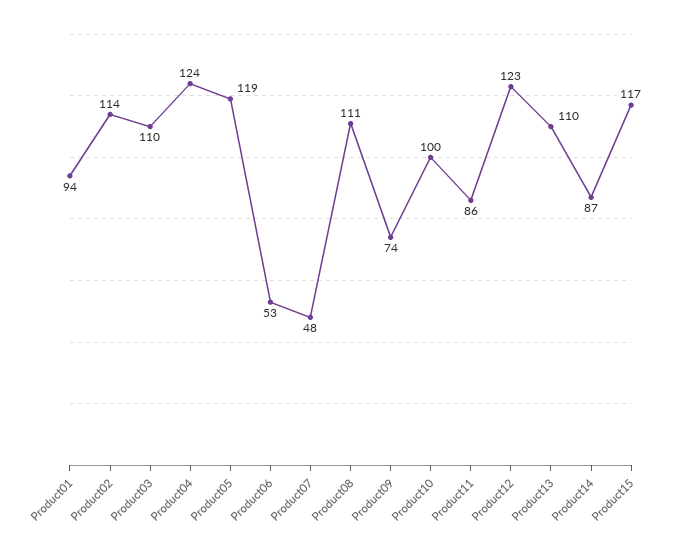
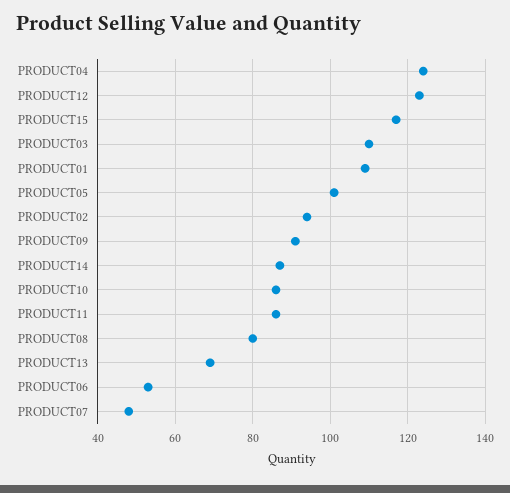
  {
-   "Product01": 94,
+   "Product01": 110,
-   "Product02": 114,
+   "Product02": 95,
    "Product03": 110,
    "Product04": 124,
-   "Product05": 119,
+   "Product05": 100,
    "Product06": 53,
    "Product07": 48,
-   "Product08": 111,
+   "Product08": 80,
-   "Product09": 74,
+   "Product09": 90,
-   "Product10": 100,
+   "Product10": 85,
    "Product11": 86,
    "Product12": 123,
-   "Product13": 110,
+   "Product13": 70,
    "Product14": 87,
    "Product15": 117
  }

